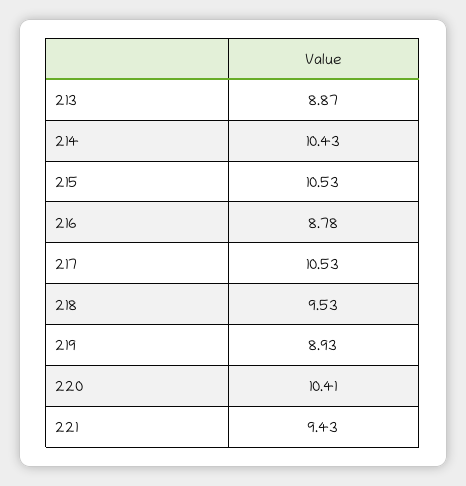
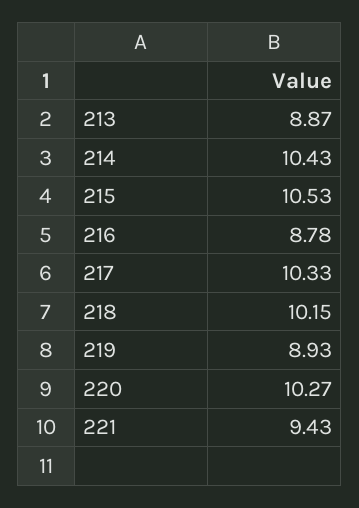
  {
    "213": 8.87,
    "214": 10.43,
    "215": 10.53,
    "216": 8.78,
-   "217": 10.53,
+   "217": 10.33,
-   "218": 9.53,
+   "218": 10.15,
    "219": 8.93,
-   "220": 10.41,
+   "220": 10.27,
    "221": 9.43
  }

